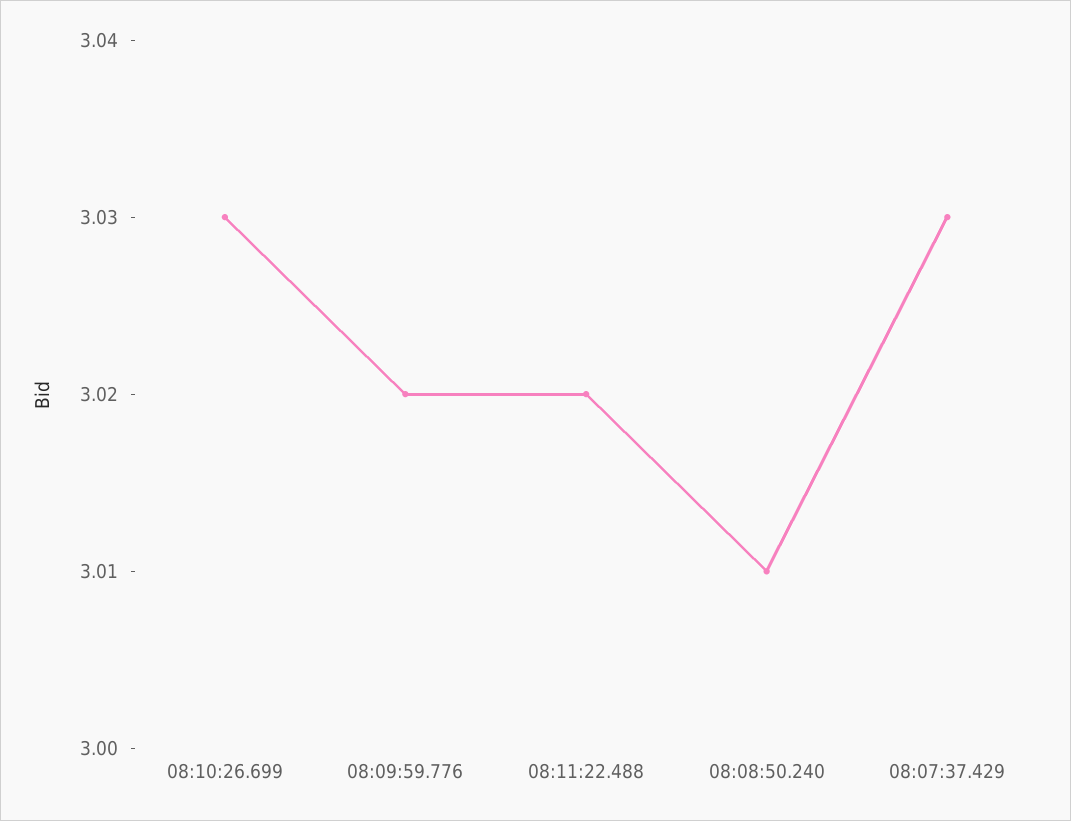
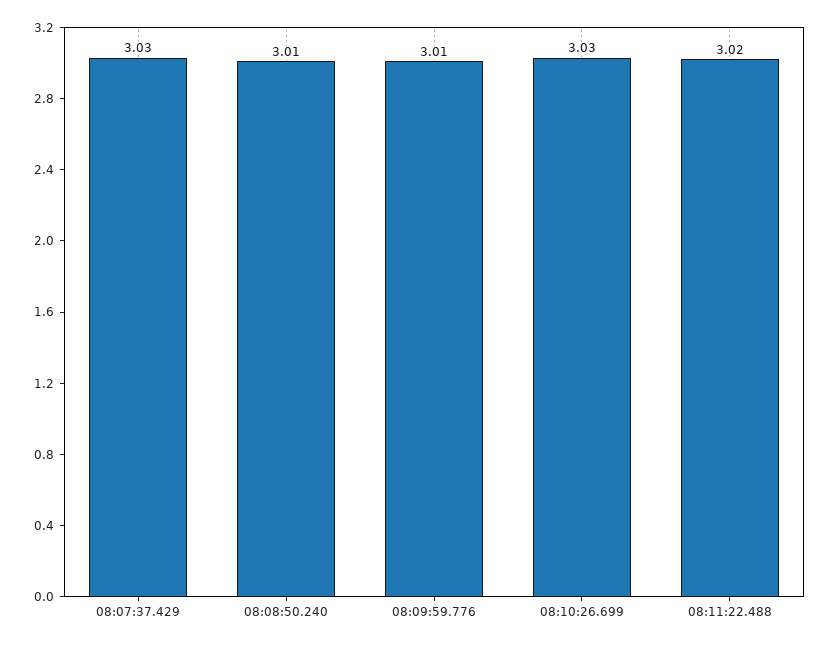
  {
    "08:10:26.699": 3.03,
-   "08:09:59.776": 3.02,
+   "08:09:59.776": 3.01,
    "08:11:22.488": 3.02,
    "08:08:50.240": 3.01,
    "08:07:37.429": 3.03
  }

